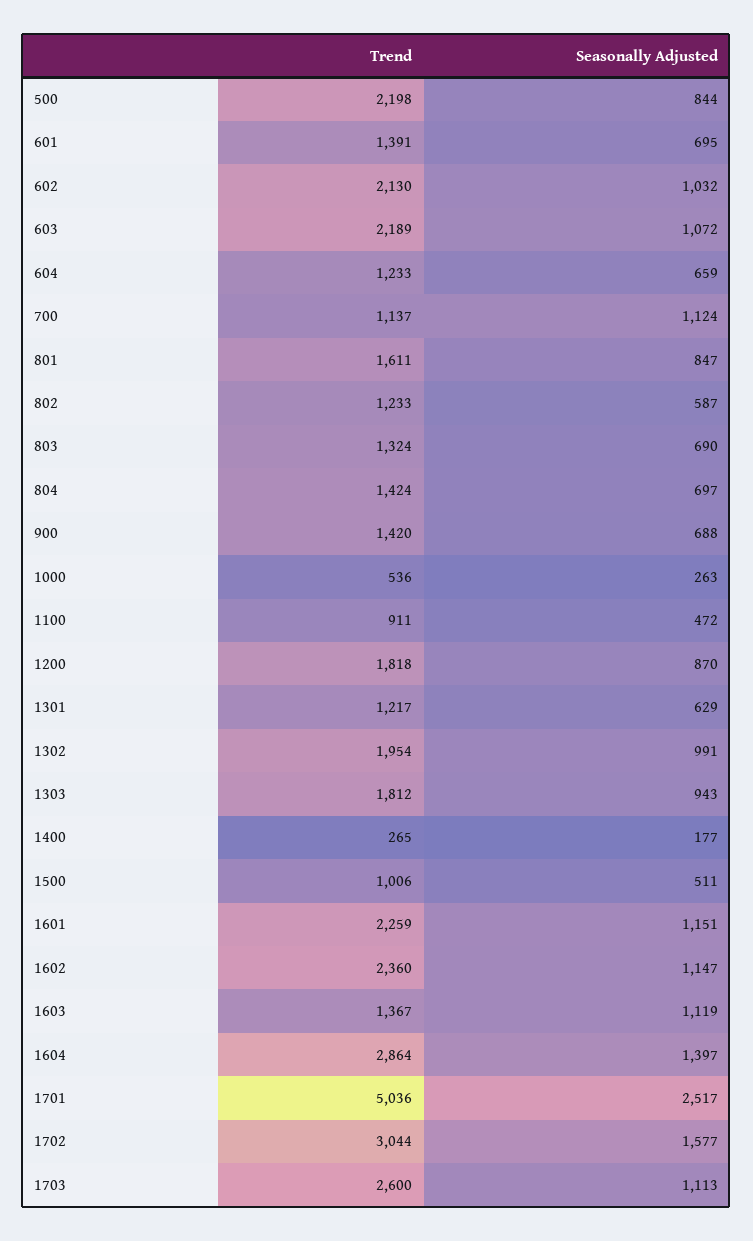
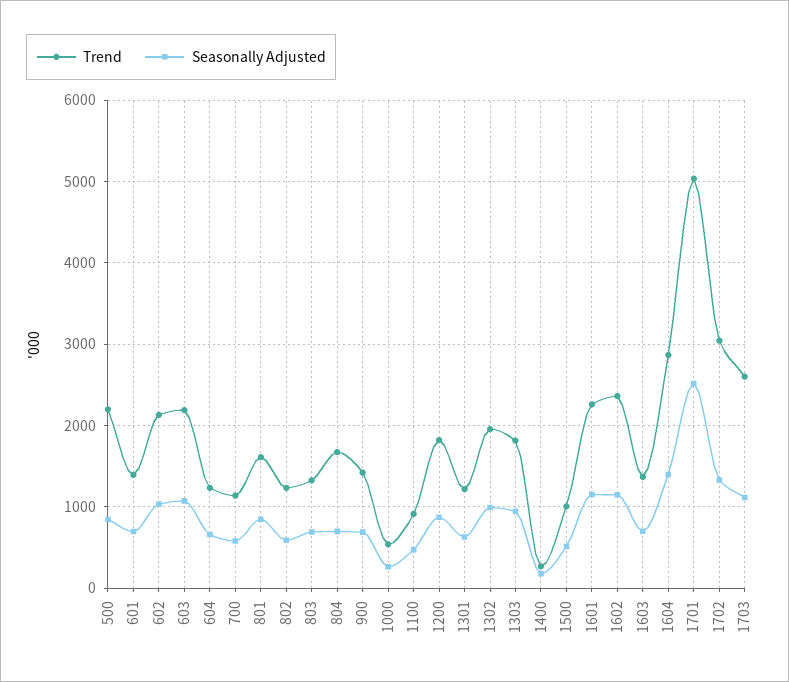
  {
    "Trend": {
      "500": 2198,
      "601": 1391,
      "602": 2130,
      "603": 2189,
      "604": 1233,
      "700": 1137,
      "801": 1611,
      "802": 1233,
      "803": 1324,
-     "804": 1424,
+     "804": 1700,
      "900": 1420,
      "1000": 536,
      "1100": 911,
      "1200": 1818,
      "1301": 1217,
      "1302": 1954,
      "1303": 1812,
      "1400": 265,
      "1500": 1006,
      "1601": 2259,
      "1602": 2360,
      "1603": 1367,
      "1604": 2864,
      "1701": 5036,
      "1702": 3044,
      "1703": 2600
    },
    "Seasonally Adjusted": {
      "500": 844,
      "601": 695,
      "602": 1032,
      "603": 1072,
      "604": 659,
-     "700": 1124,
+     "700": 600,
      "801": 847,
      "802": 587,
      "803": 690,
      "804": 697,
      "900": 688,
      "1000": 263,
      "1100": 472,
      "1200": 870,
      "1301": 629,
      "1302": 991,
      "1303": 943,
      "1400": 177,
      "1500": 511,
      "1601": 1151,
      "1602": 1147,
-     "1603": 1119,
+     "1603": 700,
      "1604": 1397,
      "1701": 2517,
-     "1702": 1577,
+     "1702": 1300,
      "1703": 1113
    }
  }

